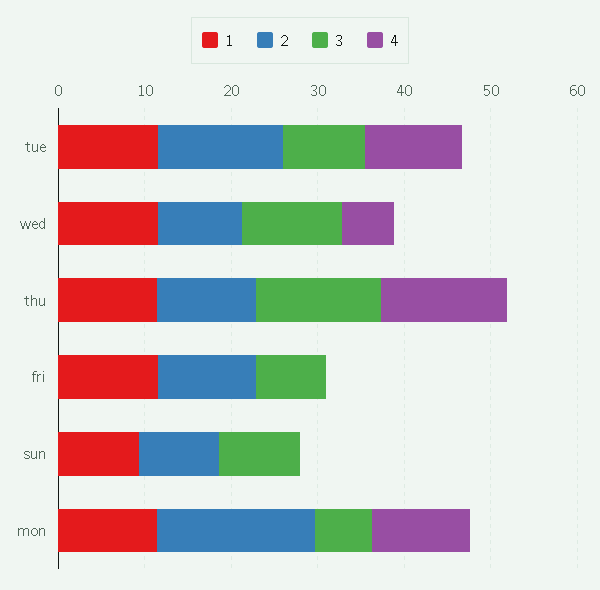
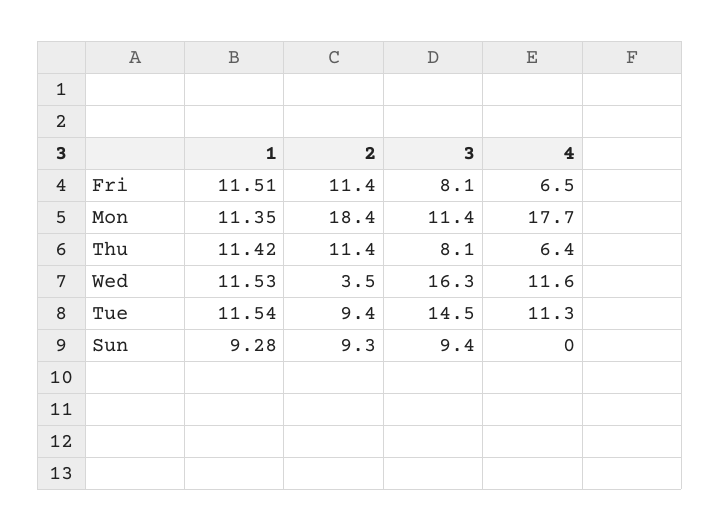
  {
    "1": {
      "tue": 11.54,
      "wed": 11.53,
      "thu": 11.42,
      "fri": 11.51,
      "sun": 9.28,
      "mon": 11.35
    },
    "2": {
-     "tue": 14,
+     "tue": 9.4,
-     "wed": 10,
+     "wed": 3.5,
      "thu": 11.4,
      "fri": 11.4,
      "sun": 9.3,
      "mon": 18.4
    },
    "3": {
-     "tue": 10,
+     "tue": 14.5,
-     "wed": 12,
+     "wed": 16.3,
-     "thu": 14,
+     "thu": 8.1,
      "fri": 8.1,
      "sun": 9.4,
-     "mon": 6
+     "mon": 11.4
    },
    "4": {
      "tue": 11.3,
-     "wed": 6,
+     "wed": 11.6,
-     "thu": 14,
+     "thu": 6.4,
-     "fri": 0,
+     "fri": 6.5,
      "sun": 0,
-     "mon": 12
+     "mon": 17.7
    }
  }

